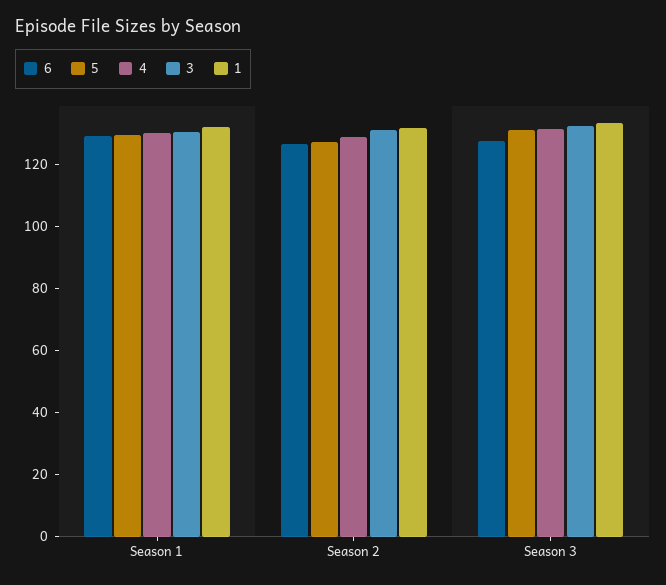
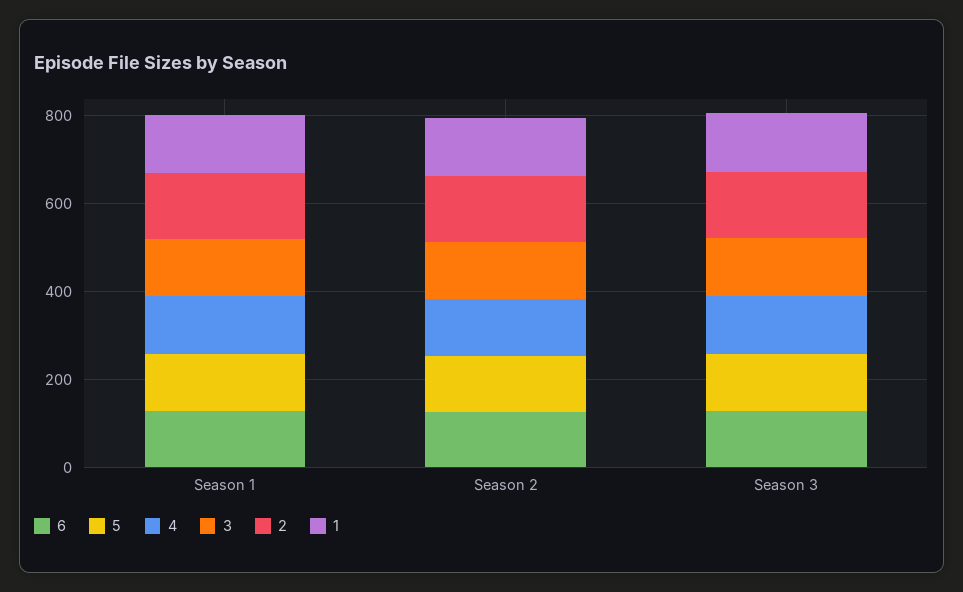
  {
    "6": {
      "Season 1": 130,
      "Season 2": 125,
      "Season 3": 130
    },
    "5": {
      "Season 1": 130,
      "Season 2": 125,
      "Season 3": 130
    },
    "4": {
      "Season 1": 130,
      "Season 2": 130,
      "Season 3": 130
    },
    "3": {
      "Season 1": 130,
      "Season 2": 130,
      "Season 3": 130
    },
    "1": {
      "Season 1": 130,
      "Season 2": 130,
      "Season 3": 135
-   }
+   },
+   "2": {
+     "Season 1": 150,
+     "Season 2": 150,
+     "Season 3": 150
+   }
  }

